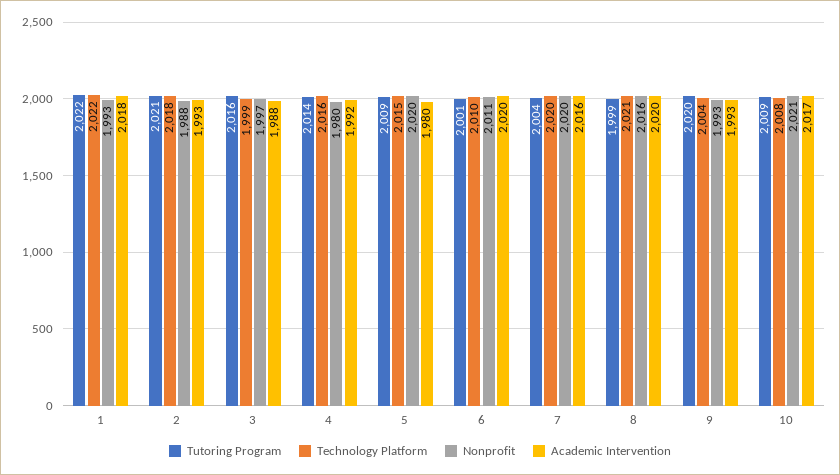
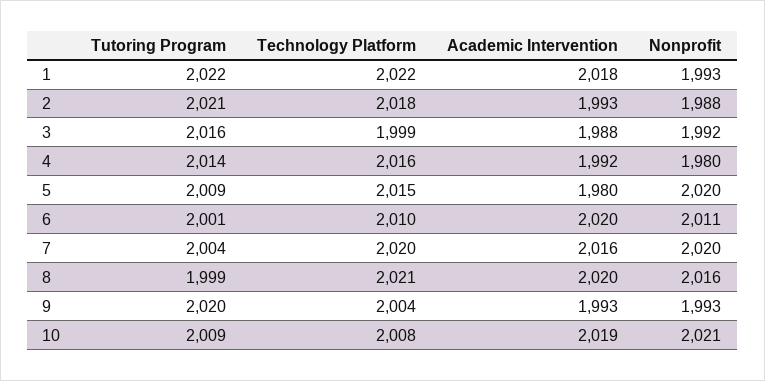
  {
    "Tutoring Program": {
      "1": 2022,
      "2": 2021,
      "3": 2016,
      "4": 2014,
      "5": 2009,
      "6": 2001,
      "7": 2004,
      "8": 1999,
      "9": 2020,
      "10": 2009
    },
    "Technology Platform": {
      "1": 2022,
      "2": 2018,
      "3": 1999,
      "4": 2016,
      "5": 2015,
      "6": 2010,
      "7": 2020,
      "8": 2021,
      "9": 2004,
      "10": 2008
    },
    "Nonprofit": {
      "1": 1993,
      "2": 1988,
-     "3": 1997,
+     "3": 1992,
      "4": 1980,
      "5": 2020,
      "6": 2011,
      "7": 2020,
      "8": 2016,
      "9": 1993,
      "10": 2021
    },
    "Academic Intervention": {
      "1": 2018,
      "2": 1993,
      "3": 1988,
      "4": 1992,
      "5": 1980,
      "6": 2020,
      "7": 2016,
      "8": 2020,
      "9": 1993,
-     "10": 2017
+     "10": 2019
    }
  }

